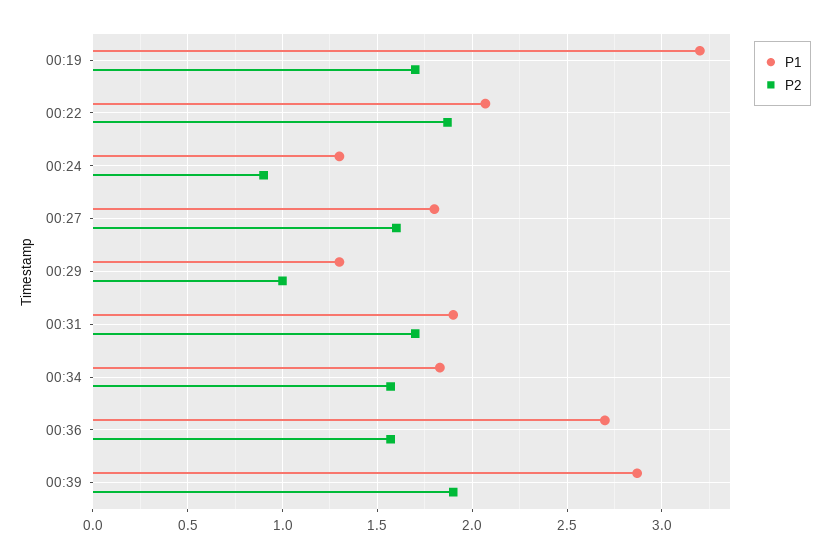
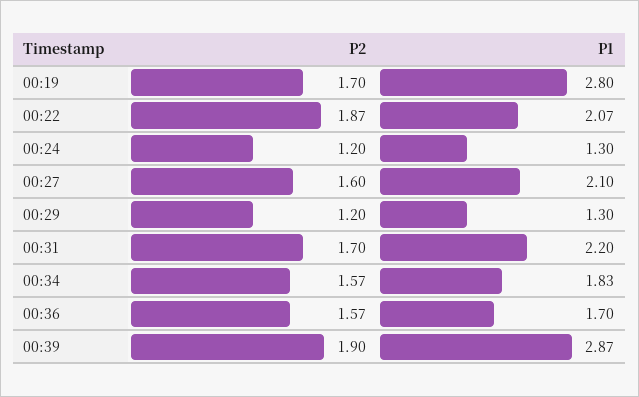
  {
    "P1": {
-     "00:19": 3.2,
+     "00:19": 2.8,
      "00:22": 2.07,
      "00:24": 1.3,
-     "00:27": 1.8,
+     "00:27": 2.1,
      "00:29": 1.3,
-     "00:31": 1.9,
+     "00:31": 2.2,
      "00:34": 1.83,
-     "00:36": 2.7,
+     "00:36": 1.7,
      "00:39": 2.87
    },
    "P2": {
      "00:19": 1.7,
      "00:22": 1.87,
-     "00:24": 0.9,
+     "00:24": 1.2,
      "00:27": 1.6,
-     "00:29": 1,
+     "00:29": 1.2,
      "00:31": 1.7,
      "00:34": 1.57,
      "00:36": 1.57,
      "00:39": 1.9
    }
  }

